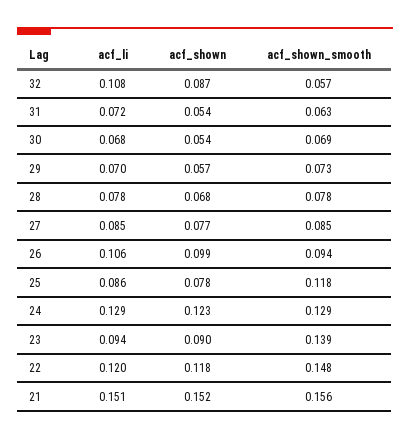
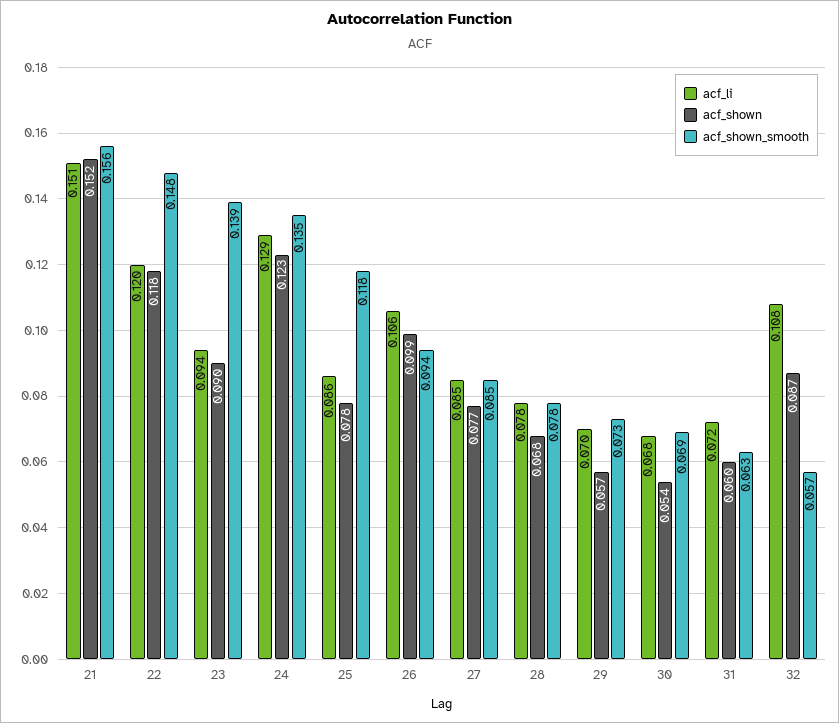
  {
    "acf_li": {
      "32": 0.108,
      "31": 0.072,
      "30": 0.068,
      "29": 0.07,
      "28": 0.078,
      "27": 0.085,
      "26": 0.106,
      "25": 0.086,
      "24": 0.129,
      "23": 0.094,
      "22": 0.12,
      "21": 0.151
    },
    "acf_shown": {
      "32": 0.087,
-     "31": 0.054,
+     "31": 0.06,
      "30": 0.054,
      "29": 0.057,
      "28": 0.068,
      "27": 0.077,
      "26": 0.099,
      "25": 0.078,
      "24": 0.123,
      "23": 0.09,
      "22": 0.118,
      "21": 0.152
    },
    "acf_shown_smooth": {
      "32": 0.057,
      "31": 0.063,
      "30": 0.069,
      "29": 0.073,
      "28": 0.078,
      "27": 0.085,
      "26": 0.094,
      "25": 0.118,
-     "24": 0.129,
+     "24": 0.135,
      "23": 0.139,
      "22": 0.148,
      "21": 0.156
    }
  }

